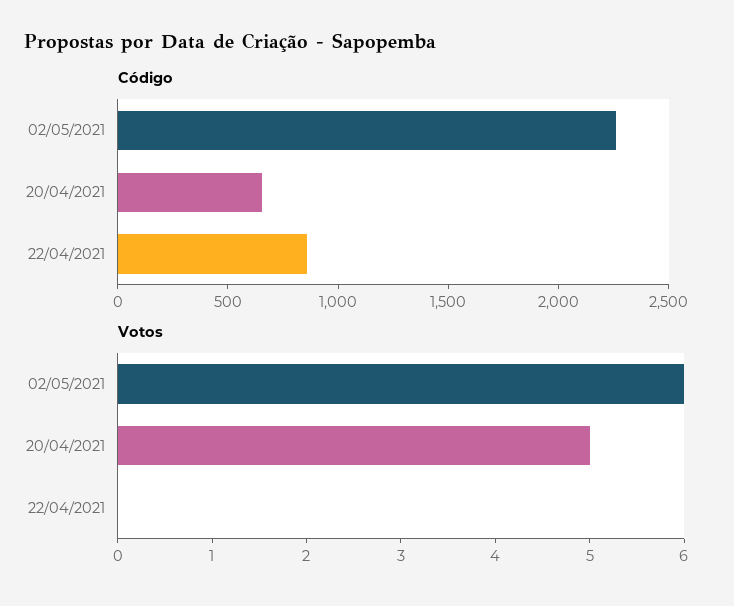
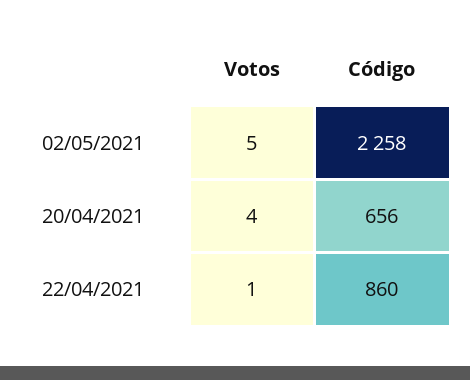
  {
    "Código": {
      "02/05/2021": 2258,
      "20/04/2021": 656,
      "22/04/2021": 860
    },
    "Votos": {
-     "02/05/2021": 6,
+     "02/05/2021": 5,
-     "20/04/2021": 5,
+     "20/04/2021": 4,
-     "22/04/2021": 0
+     "22/04/2021": 1
    }
  }

